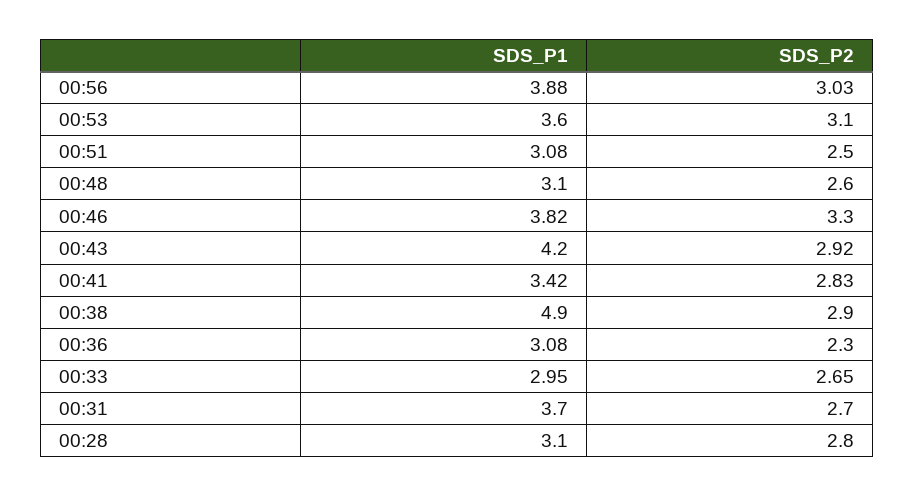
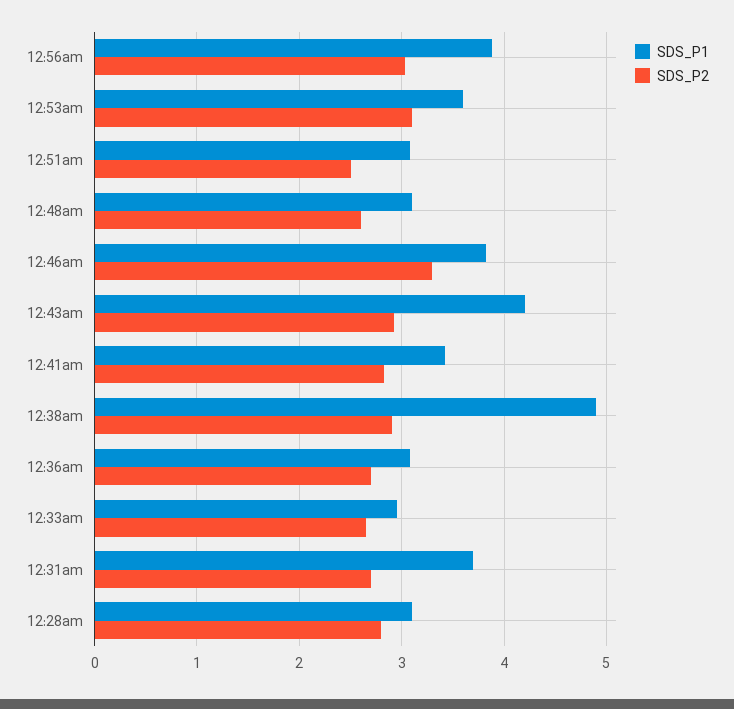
  {
    "SDS_P1": {
      "00:56": 3.88,
      "00:53": 3.6,
      "00:51": 3.08,
      "00:48": 3.1,
      "00:46": 3.82,
      "00:43": 4.2,
      "00:41": 3.42,
      "00:38": 4.9,
      "00:36": 3.08,
      "00:33": 2.95,
      "00:31": 3.7,
      "00:28": 3.1
    },
    "SDS_P2": {
      "00:56": 3.03,
      "00:53": 3.1,
      "00:51": 2.5,
      "00:48": 2.6,
      "00:46": 3.3,
      "00:43": 2.92,
      "00:41": 2.83,
      "00:38": 2.9,
-     "00:36": 2.3,
+     "00:36": 2.7,
      "00:33": 2.65,
      "00:31": 2.7,
      "00:28": 2.8
    }
  }

